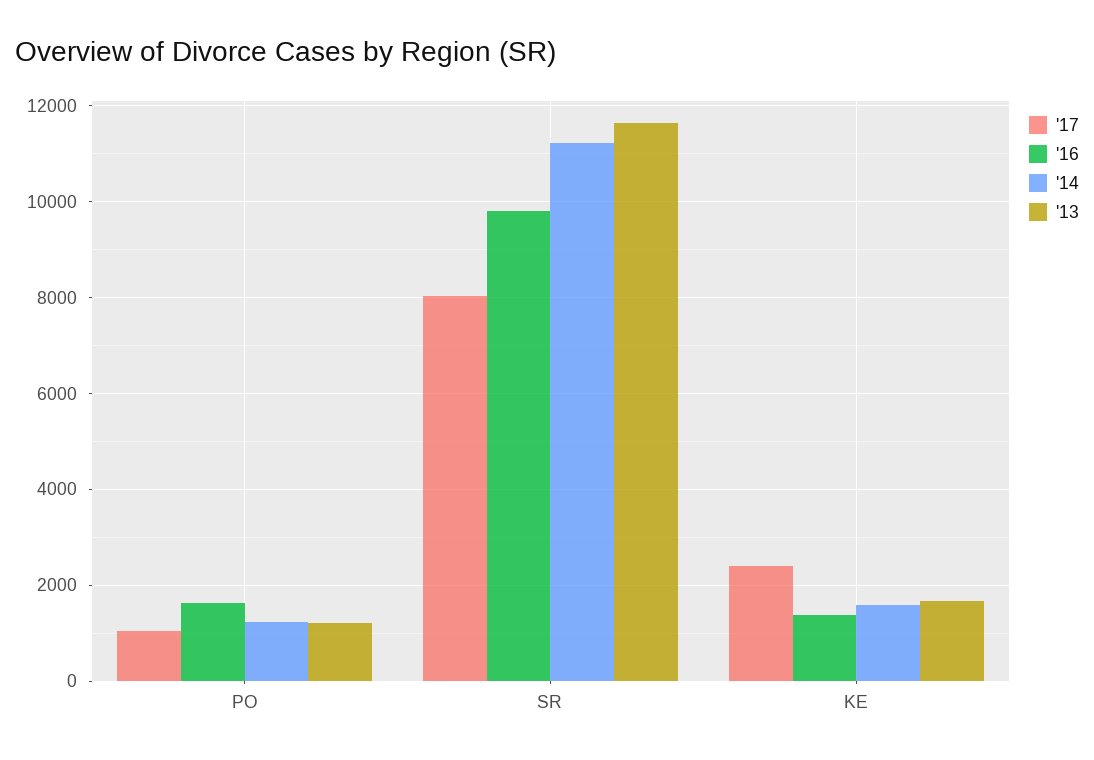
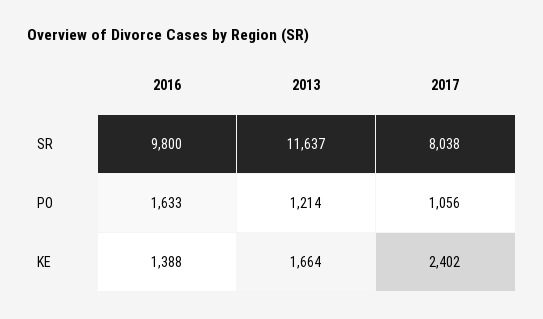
  {
    "'17": {
      "PO": 1056,
      "SR": 8038,
      "KE": 2402
    },
    "'16": {
      "PO": 1633,
      "SR": 9800,
      "KE": 1388
    },
-   "'14": {
-     "PO": 1200,
-     "SR": 11200,
-     "KE": 1600
-   },
    "'13": {
      "PO": 1214,
      "SR": 11637,
      "KE": 1664
    }
  }

